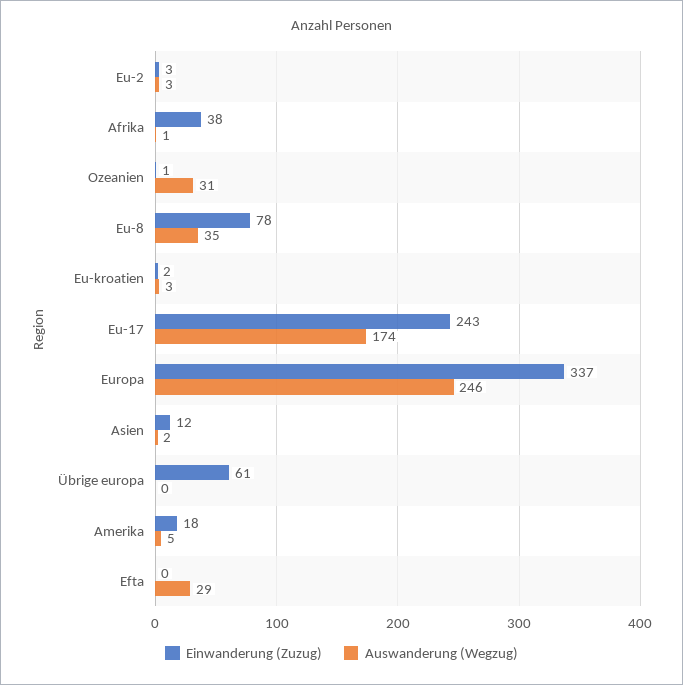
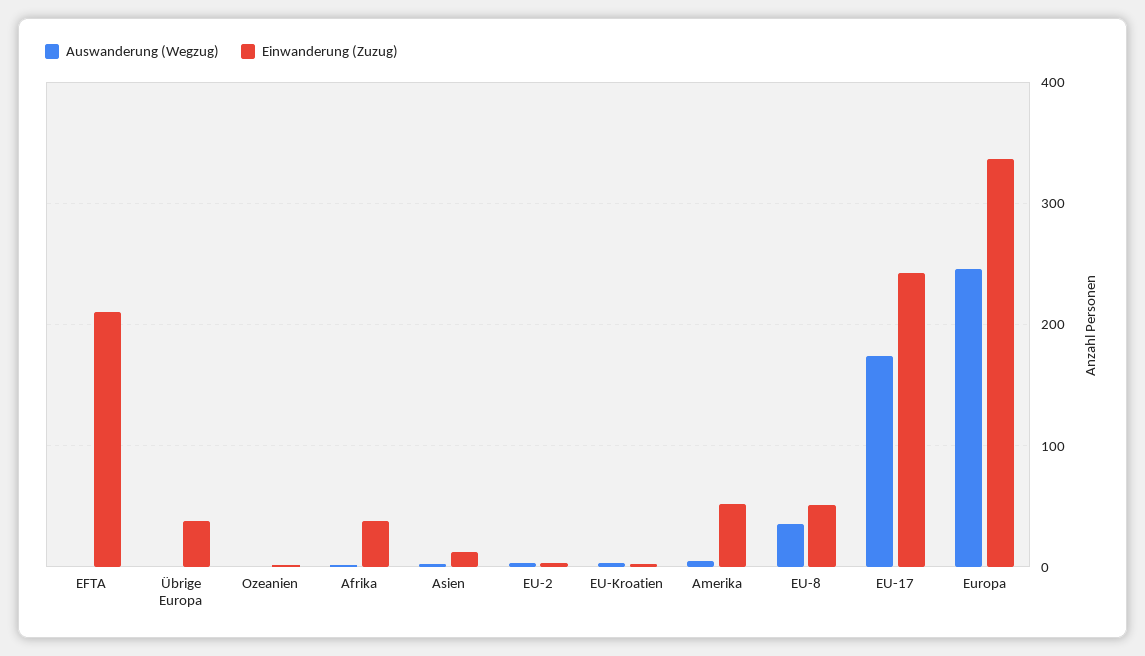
  {
    "Einwanderung (Zuzug)": {
      "Eu-2": 3,
      "Afrika": 38,
      "Ozeanien": 1,
-     "Eu-8": 78,
+     "Eu-8": 50,
      "Eu-kroatien": 2,
      "Eu-17": 243,
      "Europa": 337,
      "Asien": 12,
-     "Übrige europa": 61,
+     "Übrige europa": 40,
-     "Amerika": 18,
+     "Amerika": 50,
-     "Efta": 0
+     "Efta": 210
    },
    "Auswanderung (Wegzug)": {
      "Eu-2": 3,
      "Afrika": 1,
-     "Ozeanien": 31,
+     "Ozeanien": 0,
      "Eu-8": 35,
      "Eu-kroatien": 3,
      "Eu-17": 174,
      "Europa": 246,
      "Asien": 2,
      "Übrige europa": 0,
      "Amerika": 5,
-     "Efta": 29
+     "Efta": 0
    }
  }

